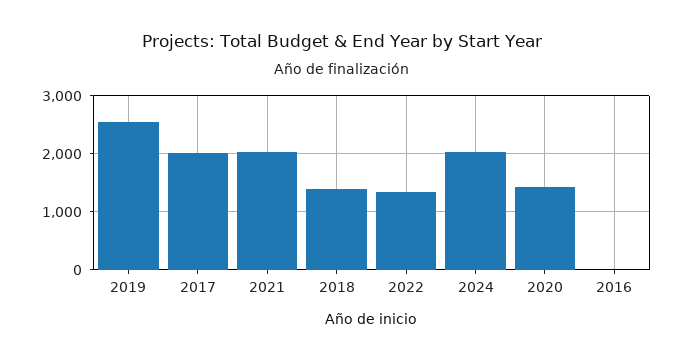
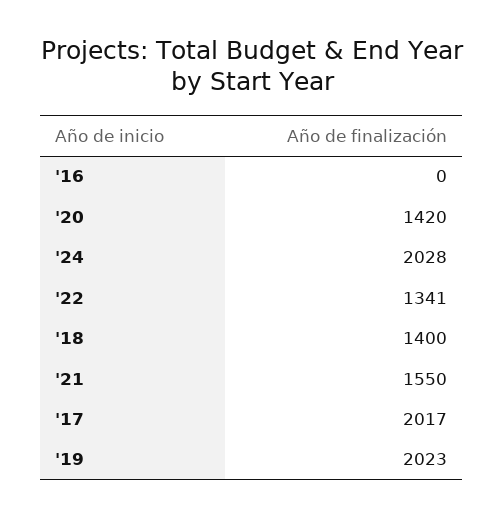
  {
-   "2019": 2600,
+   "2019": 2023,
    "2017": 2017,
-   "2021": 2000,
+   "2021": 1550,
    "2018": 1400,
    "2022": 1341,
    "2024": 2028,
    "2020": 1420,
    "2016": 0
  }

